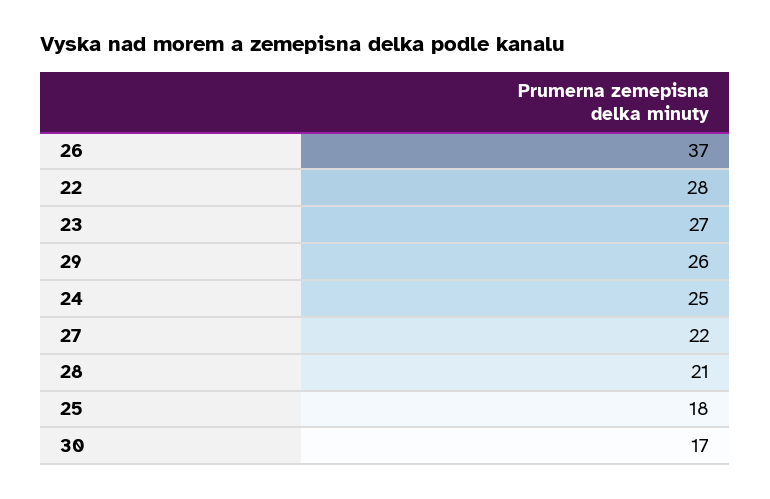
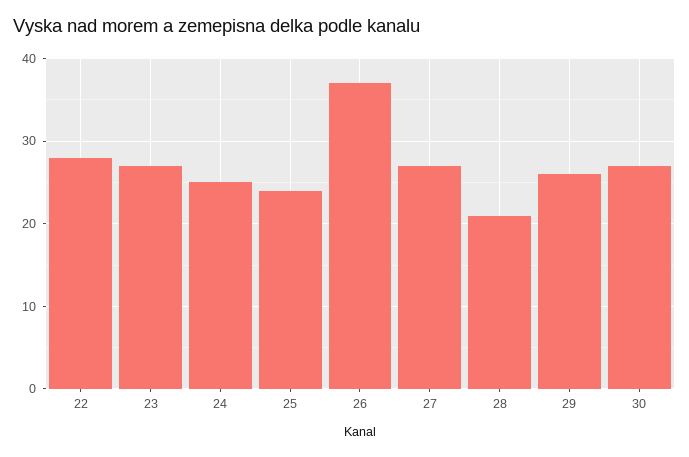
  {
    "26": 37,
    "22": 28,
    "23": 27,
    "29": 26,
    "24": 25,
-   "27": 22,
+   "27": 27,
    "28": 21,
-   "25": 18,
+   "25": 24,
-   "30": 17
+   "30": 27
  }

